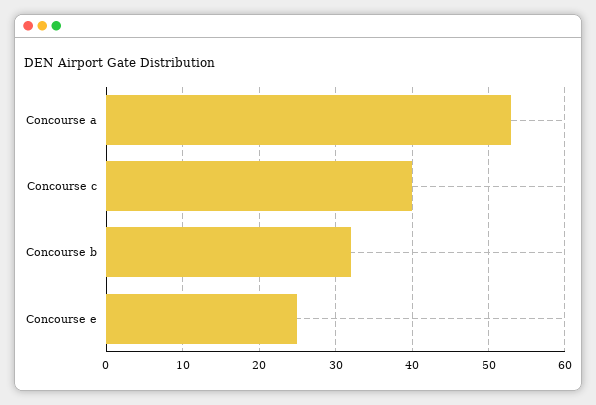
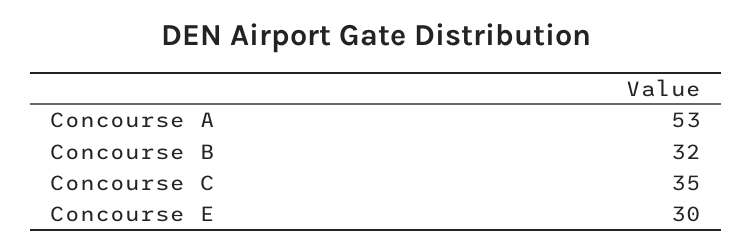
  {
    "Concourse a": 53,
-   "Concourse c": 40,
+   "Concourse c": 35,
    "Concourse b": 32,
-   "Concourse e": 25
+   "Concourse e": 30
  }

